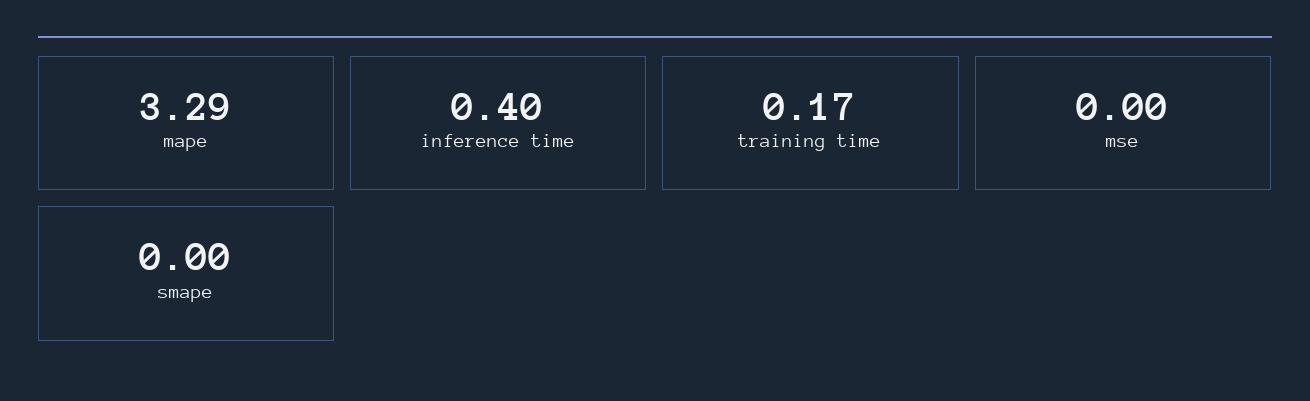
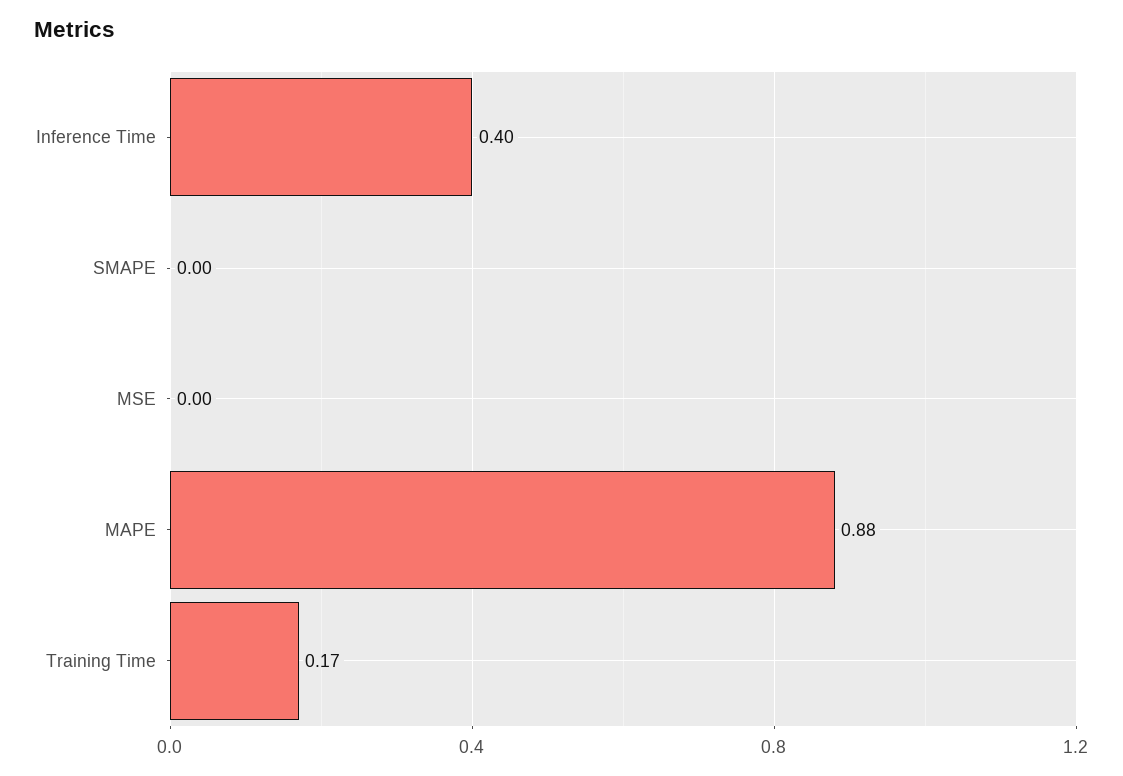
  {
-   "mape": 3.29,
+   "mape": 0.88,
    "inference time": 0.4,
    "training time": 0.17,
    "mse": 0,
    "smape": 0
  }

